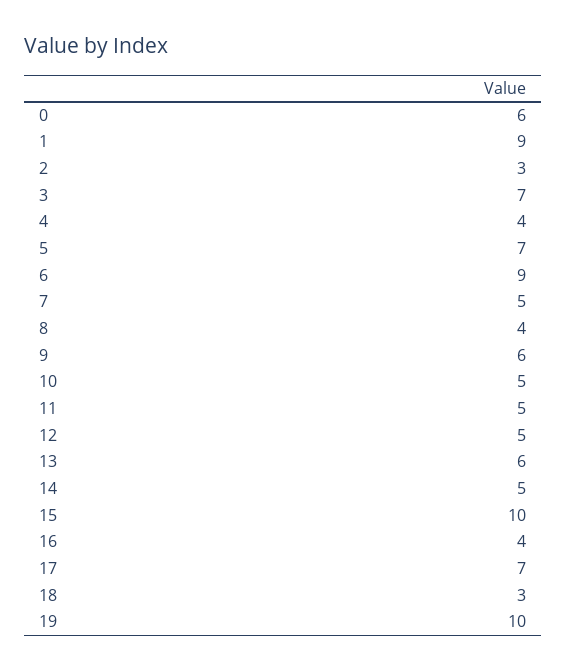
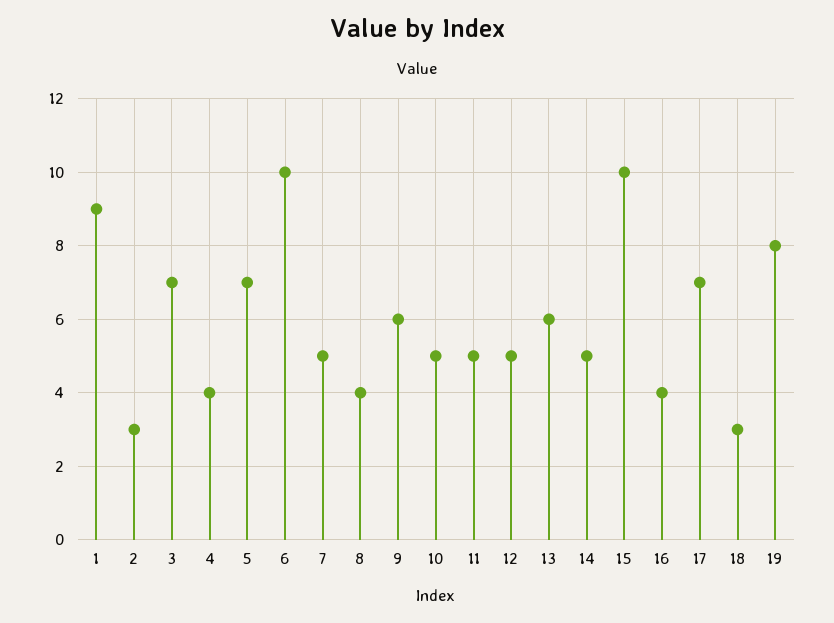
  {
-   "0": 6,
    "1": 9,
    "2": 3,
    "3": 7,
    "4": 4,
    "5": 7,
-   "6": 9,
+   "6": 10,
    "7": 5,
    "8": 4,
    "9": 6,
    "10": 5,
    "11": 5,
    "12": 5,
    "13": 6,
    "14": 5,
    "15": 10,
    "16": 4,
    "17": 7,
    "18": 3,
-   "19": 10
+   "19": 8
  }

